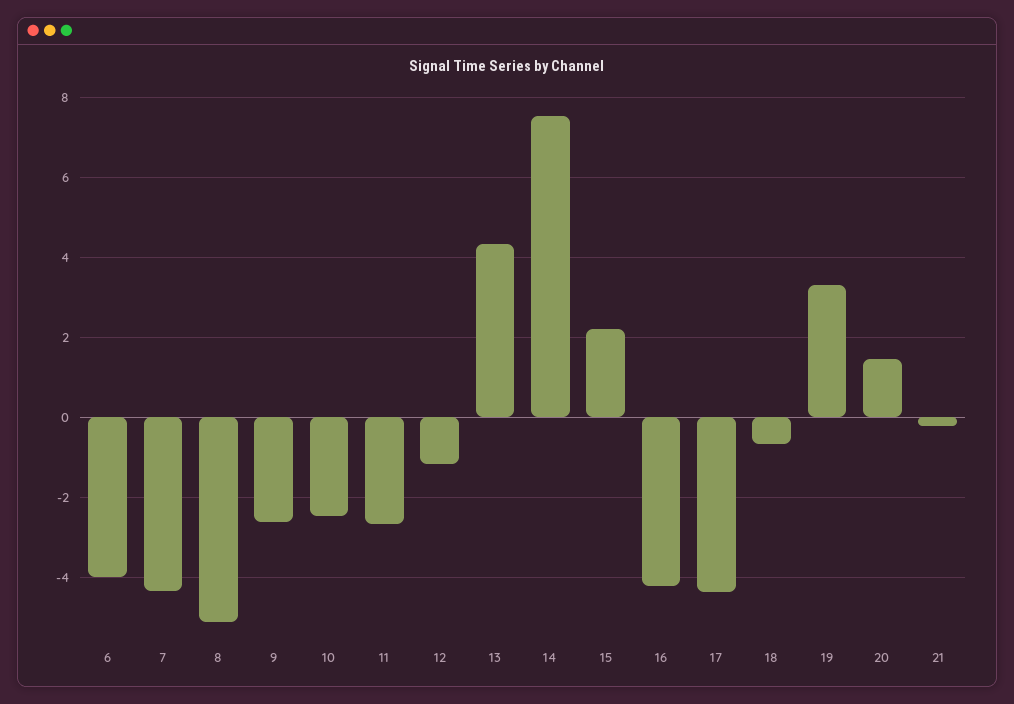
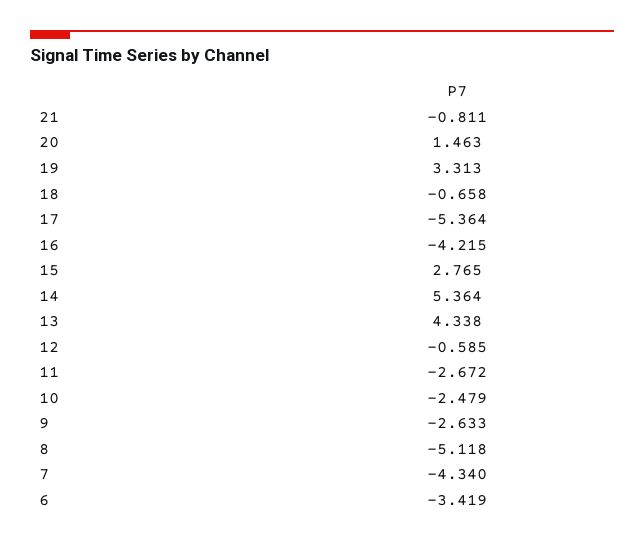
  {
-   "6": -4,
+   "6": -3.419,
    "7": -4.34,
    "8": -5.118,
    "9": -2.633,
    "10": -2.479,
    "11": -2.672,
-   "12": -1.2,
+   "12": -0.585,
    "13": 4.338,
-   "14": 7.6,
+   "14": 5.364,
-   "15": 2.2,
+   "15": 2.765,
    "16": -4.215,
-   "17": -4.4,
+   "17": -5.364,
    "18": -0.658,
    "19": 3.313,
    "20": 1.463,
-   "21": -0.2
+   "21": -0.811
  }

